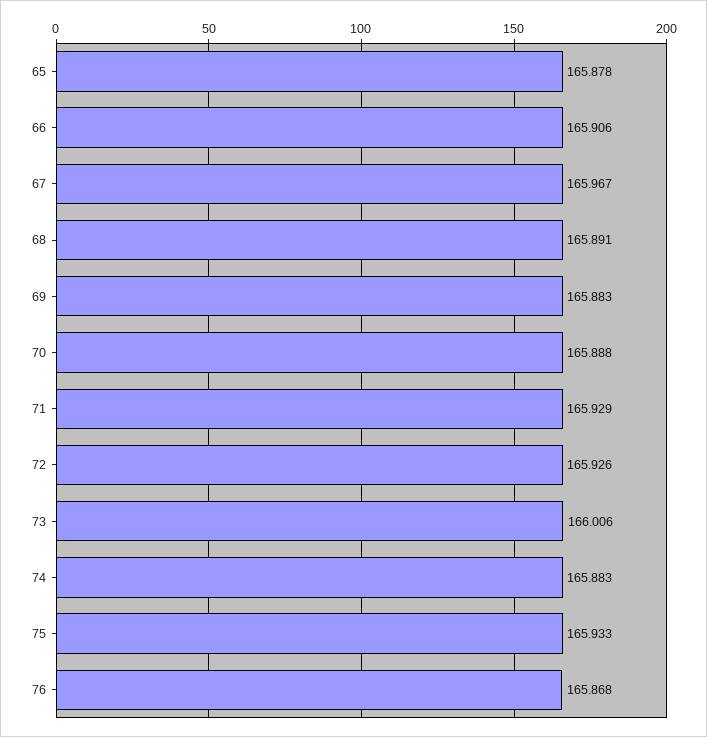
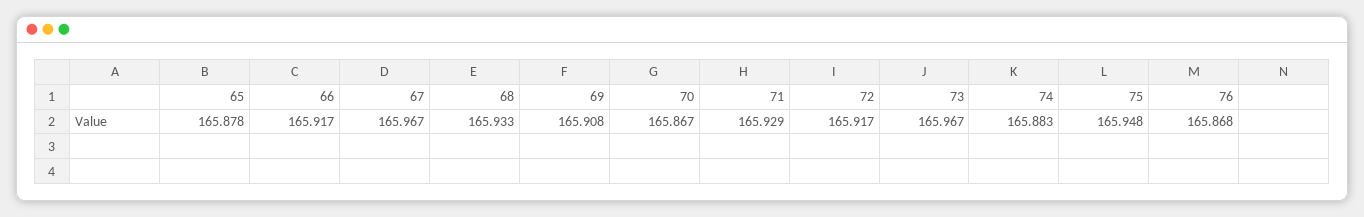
  {
    "65": 165.878,
-   "66": 165.906,
+   "66": 165.917,
    "67": 165.967,
-   "68": 165.891,
+   "68": 165.933,
-   "69": 165.883,
+   "69": 165.908,
-   "70": 165.888,
+   "70": 165.867,
    "71": 165.929,
-   "72": 165.926,
+   "72": 165.917,
-   "73": 166.006,
+   "73": 165.967,
    "74": 165.883,
-   "75": 165.933,
+   "75": 165.948,
    "76": 165.868
  }

